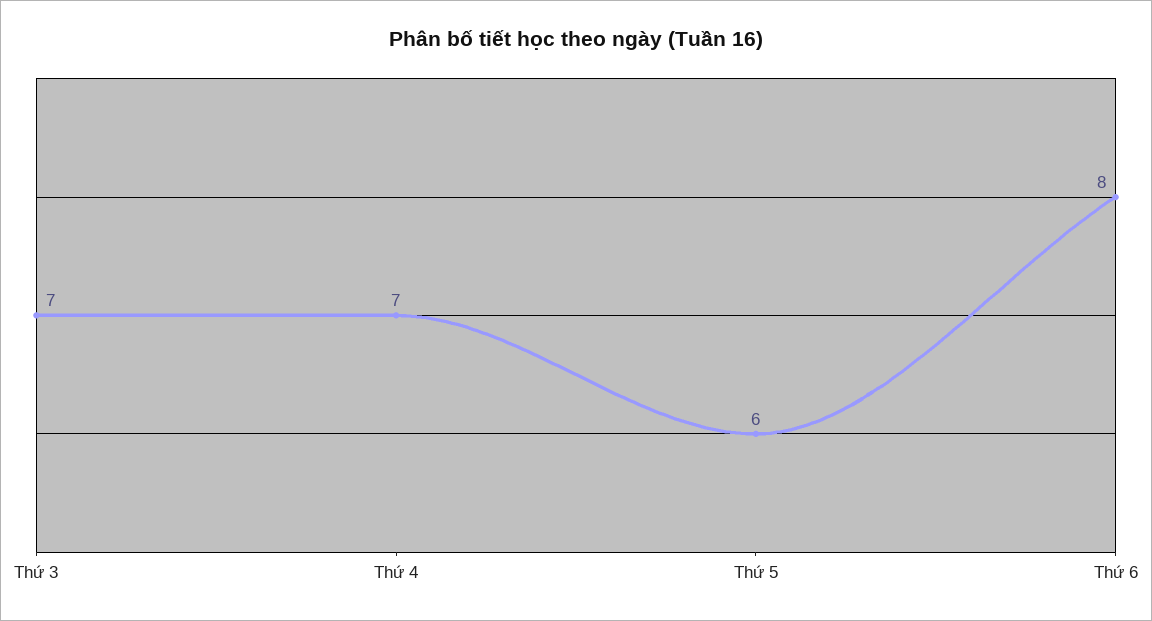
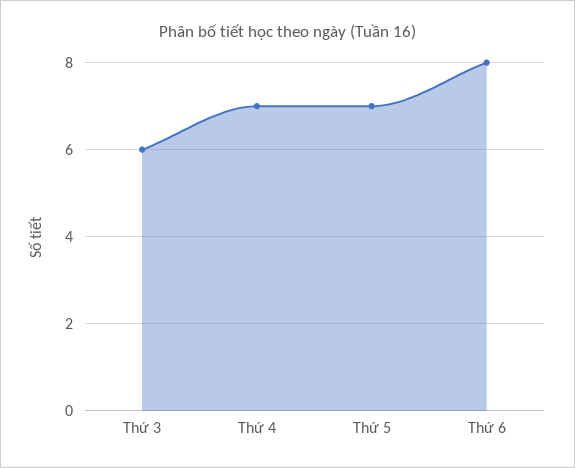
  {
-   "Thứ 3": 7,
+   "Thứ 3": 6,
    "Thứ 4": 7,
-   "Thứ 5": 6,
+   "Thứ 5": 7,
    "Thứ 6": 8
  }

